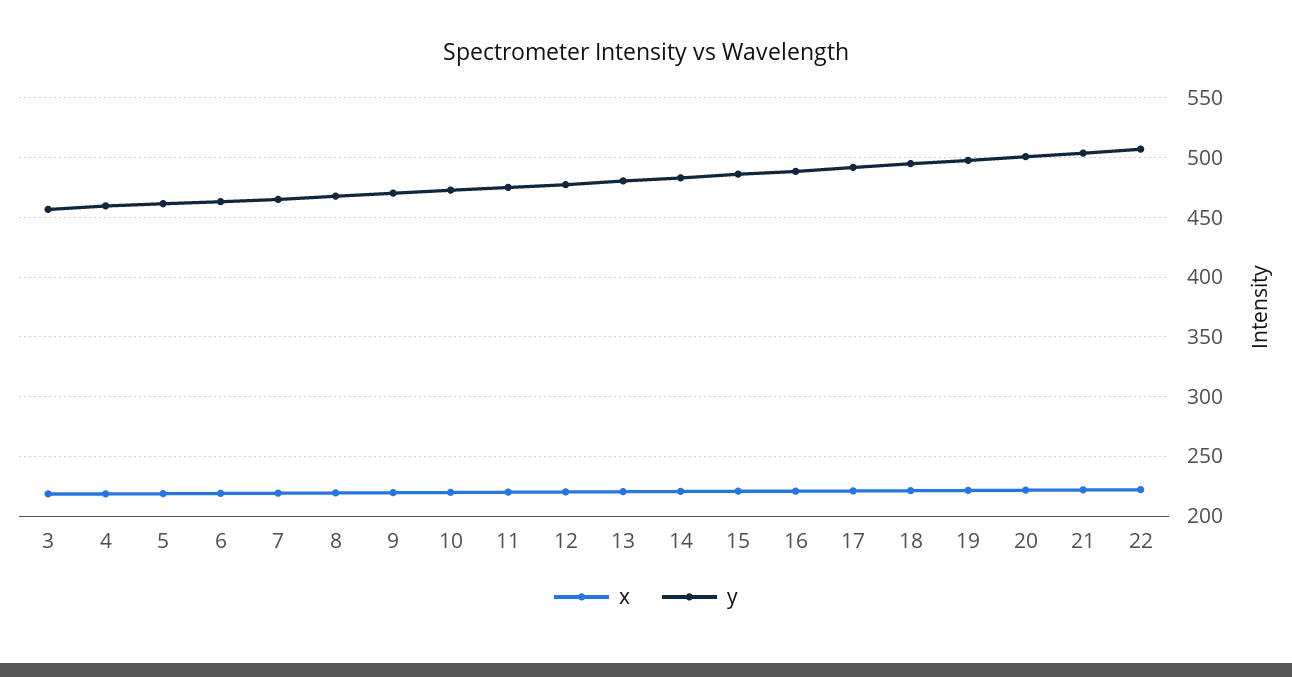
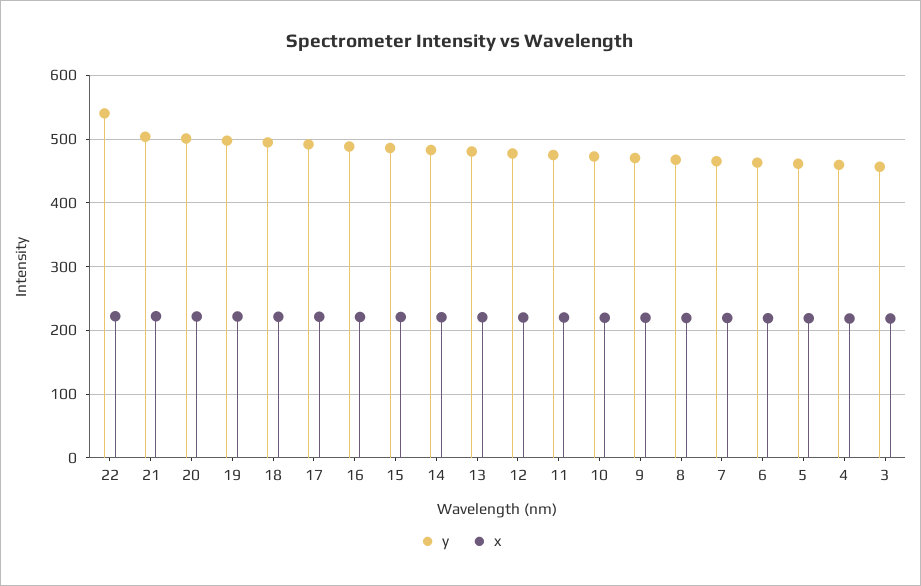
  {
    "x": {
      "3": 220,
      "4": 220,
      "5": 220,
      "6": 220,
      "7": 220,
      "8": 220,
      "9": 220,
      "10": 220,
      "11": 220,
      "12": 220,
      "13": 220,
      "14": 220,
      "15": 220,
      "16": 220,
      "17": 220,
      "18": 220,
      "19": 220,
      "20": 220,
      "21": 220,
      "22": 220
    },
    "y": {
      "3": 460,
      "4": 460,
      "5": 460,
      "6": 460,
      "7": 470,
      "8": 470,
      "9": 470,
      "10": 470,
      "11": 480,
      "12": 480,
      "13": 480,
      "14": 480,
      "15": 490,
      "16": 490,
      "17": 490,
      "18": 490,
      "19": 500,
      "20": 500,
      "21": 500,
-     "22": 510
+     "22": 540
    }
  }

